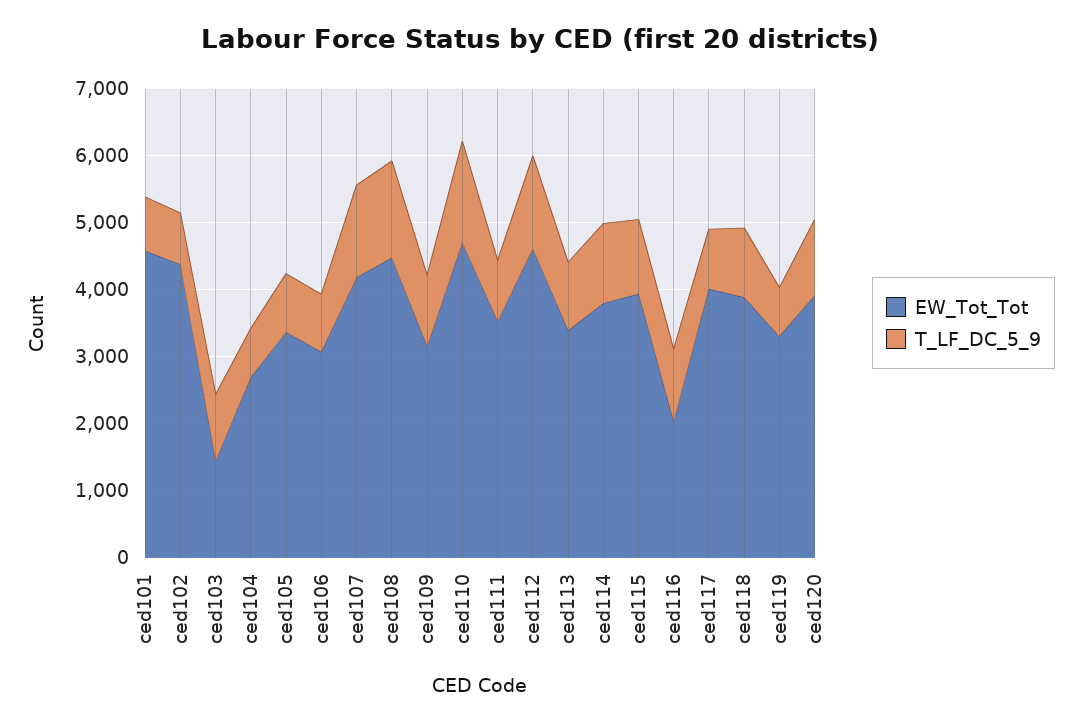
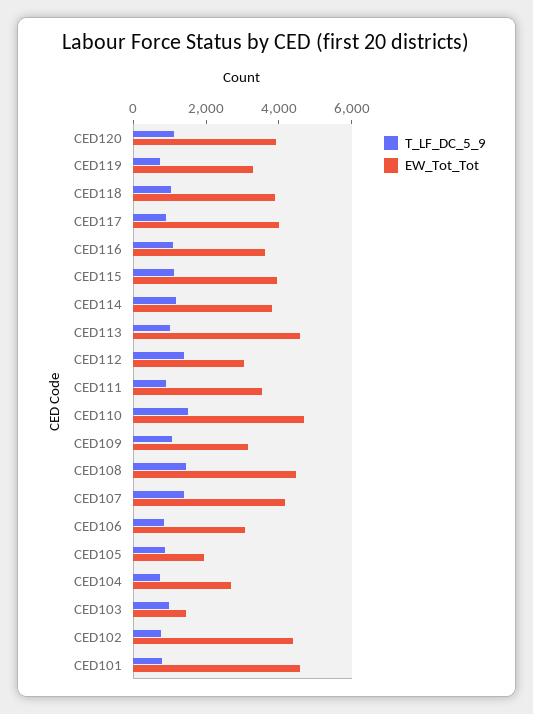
  {
    "EW_Tot_Tot": {
      "ced101": 4600,
      "ced102": 4400,
      "ced103": 1400,
      "ced104": 2600,
-     "ced105": 3400,
+     "ced105": 2000,
      "ced106": 3000,
      "ced107": 4200,
      "ced108": 4400,
      "ced109": 3200,
      "ced110": 4800,
      "ced111": 3600,
-     "ced112": 4600,
+     "ced112": 3000,
-     "ced113": 3400,
+     "ced113": 4500,
      "ced114": 3800,
      "ced115": 4000,
-     "ced116": 2000,
+     "ced116": 3500,
      "ced117": 4000,
      "ced118": 3800,
      "ced119": 3400,
      "ced120": 4000
    },
    "T_LF_DC_5_9": {
      "ced101": 800,
      "ced102": 800,
      "ced103": 1000,
      "ced104": 800,
      "ced105": 800,
      "ced106": 800,
      "ced107": 1400,
      "ced108": 1400,
      "ced109": 1000,
      "ced110": 1600,
      "ced111": 1000,
      "ced112": 1400,
      "ced113": 1000,
      "ced114": 1200,
      "ced115": 1200,
      "ced116": 1000,
      "ced117": 800,
      "ced118": 1000,
      "ced119": 800,
      "ced120": 1200
    }
  }

